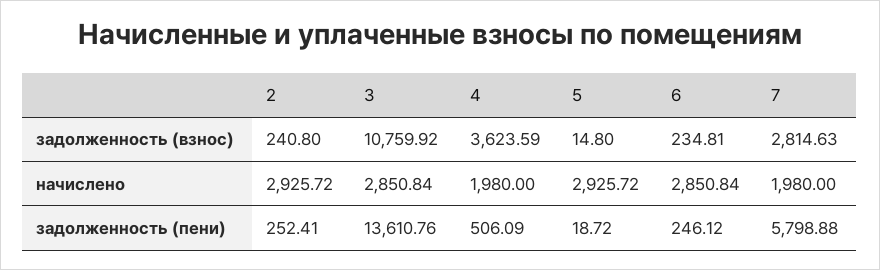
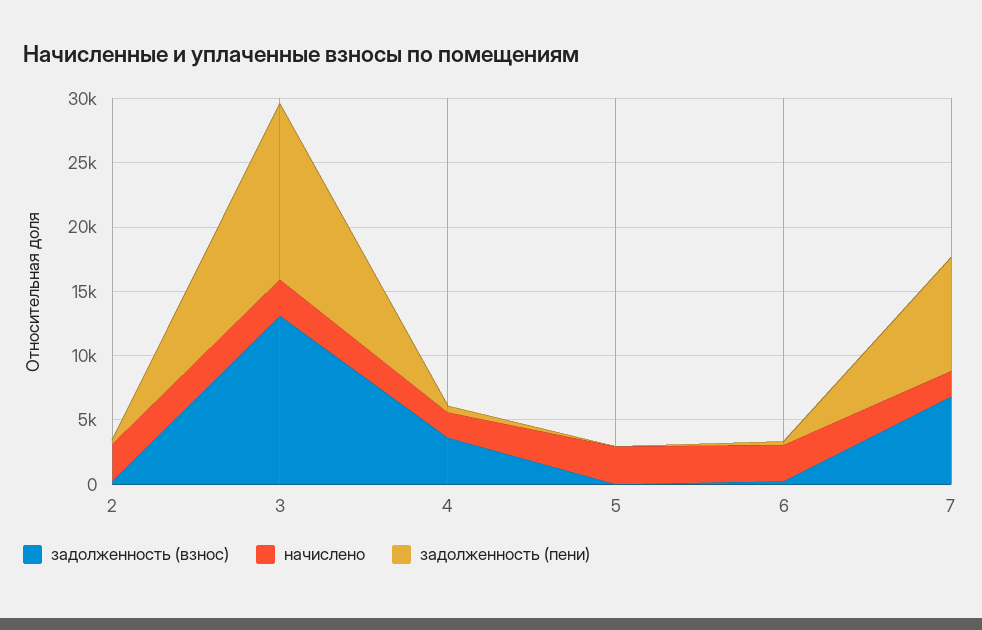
  {
    "задолженность (взнос)": {
      "2": 240.8,
-     "3": 10759.92,
+     "3": 13000,
      "4": 3623.59,
      "5": 14.8,
      "6": 234.81,
-     "7": 2814.63
+     "7": 7000
    },
    "начислено": {
      "2": 2925.72,
      "3": 2850.84,
      "4": 1980,
      "5": 2925.72,
      "6": 2850.84,
      "7": 1980
    },
    "задолженность (пени)": {
      "2": 252.41,
      "3": 13610.76,
      "4": 506.09,
      "5": 18.72,
      "6": 246.12,
-     "7": 5798.88
+     "7": 9000
    }
  }

